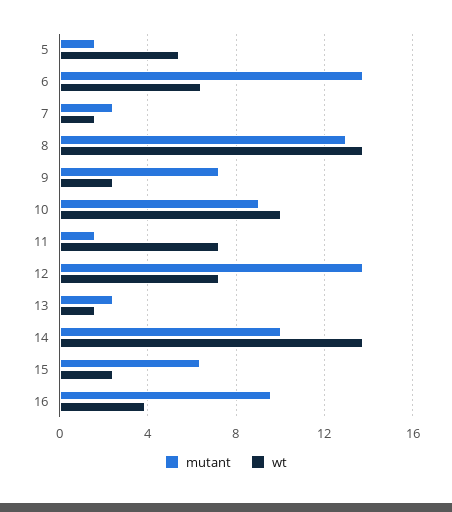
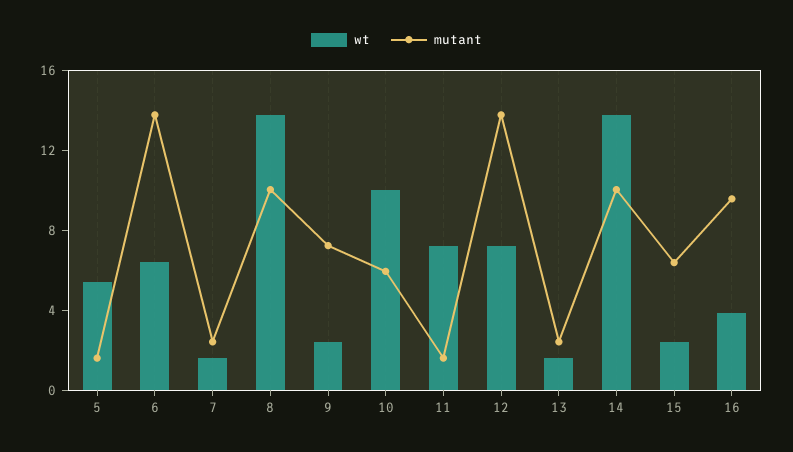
  {
    "mutant": {
      "5": 1.5,
      "6": 14,
      "7": 2.5,
-     "8": 13,
+     "8": 10,
      "9": 7,
-     "10": 9,
+     "10": 6,
      "11": 1.5,
      "12": 14,
      "13": 2.5,
      "14": 10,
      "15": 6.5,
      "16": 9.5
    },
    "wt": {
      "5": 5.5,
      "6": 6.5,
      "7": 1.5,
      "8": 14,
      "9": 2.5,
      "10": 10,
      "11": 7,
      "12": 7,
      "13": 1.5,
      "14": 14,
      "15": 2.5,
      "16": 4
    }
  }

